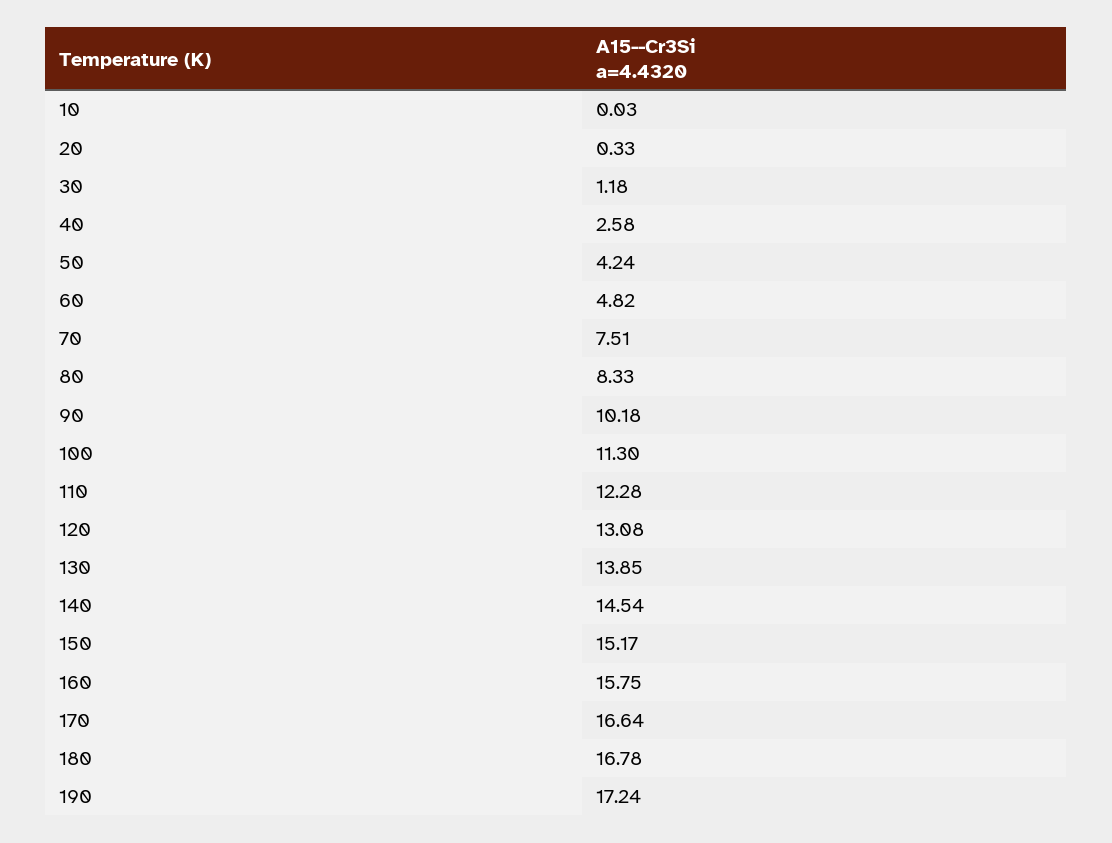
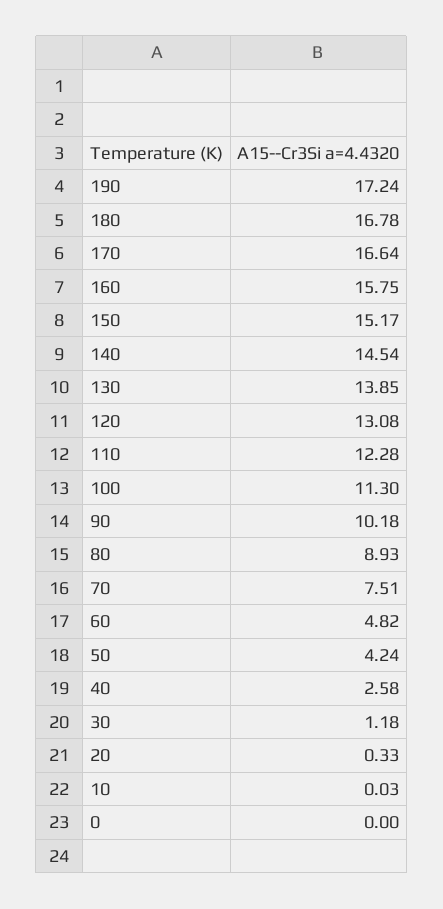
  {
    "10": 0.03,
    "20": 0.33,
    "30": 1.18,
    "40": 2.58,
    "50": 4.24,
    "60": 4.82,
    "70": 7.51,
-   "80": 8.33,
+   "80": 8.93,
    "90": 10.18,
    "100": 11.3,
    "110": 12.28,
    "120": 13.08,
    "130": 13.85,
    "140": 14.54,
    "150": 15.17,
    "160": 15.75,
    "170": 16.64,
    "180": 16.78,
-   "190": 17.24
+   "190": 17.24,
+   "0": 0
  }

